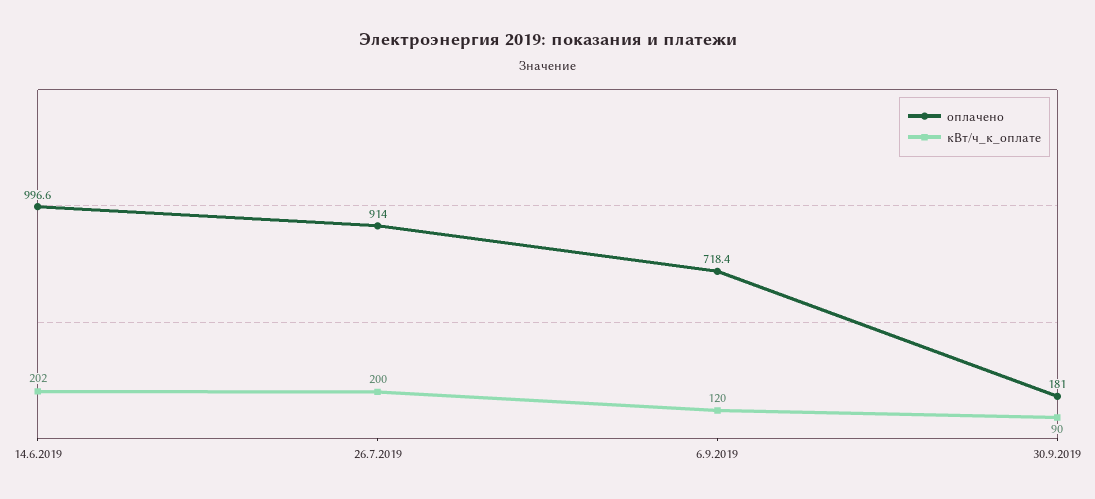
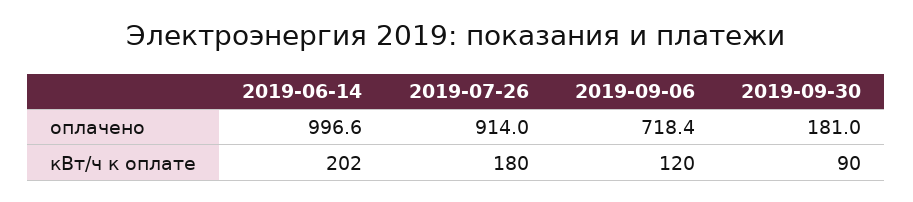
  {
    "оплачено": {
      "14.6.2019": 996.6,
      "26.7.2019": 914,
      "6.9.2019": 718.4,
      "30.9.2019": 181
    },
    "кВт/ч_к_оплате": {
      "14.6.2019": 202,
-     "26.7.2019": 200,
+     "26.7.2019": 180,
      "6.9.2019": 120,
      "30.9.2019": 90
    }
  }

